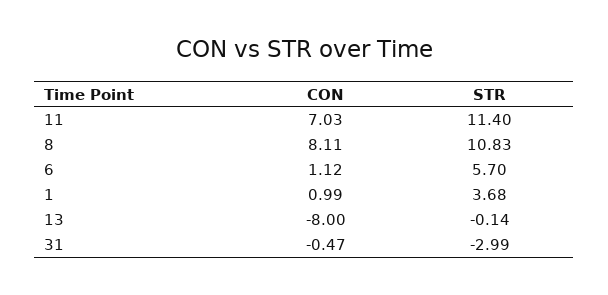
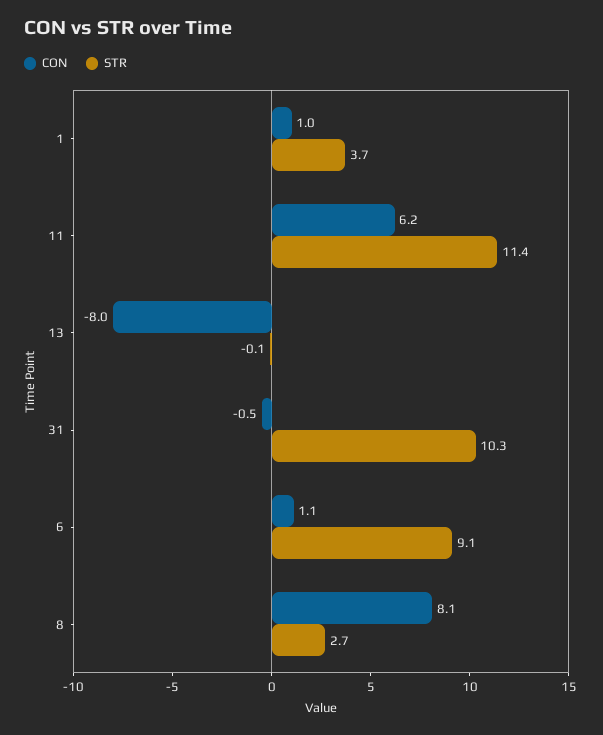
  {
    "CON": {
-     "11": 7.03,
+     "11": 6.2,
      "8": 8.11,
      "6": 1.12,
      "1": 0.99,
      "13": -8,
      "31": -0.47
    },
    "STR": {
      "11": 11.4,
-     "8": 10.83,
+     "8": 2.7,
-     "6": 5.7,
+     "6": 9.1,
      "1": 3.68,
      "13": -0.14,
-     "31": -2.99
+     "31": 10.3
    }
  }

